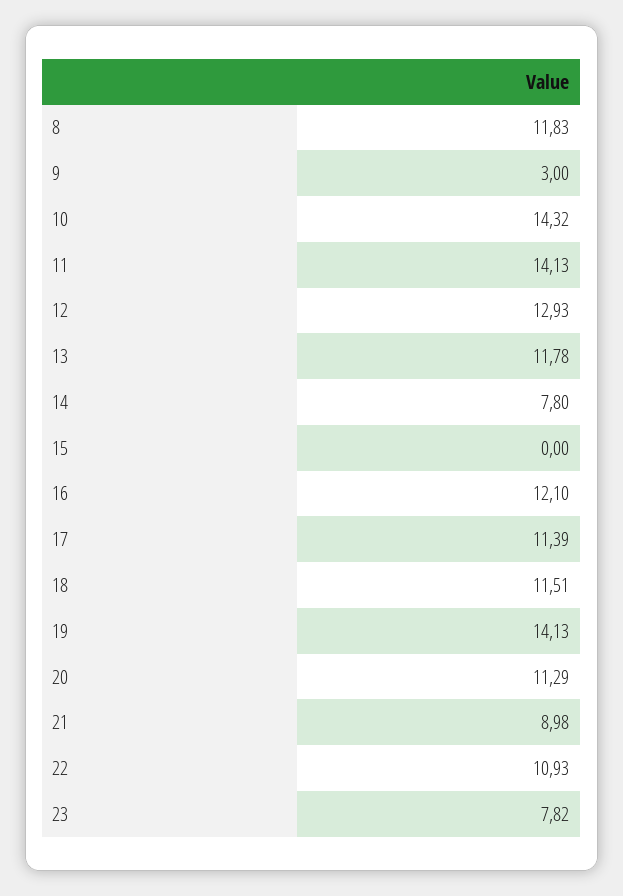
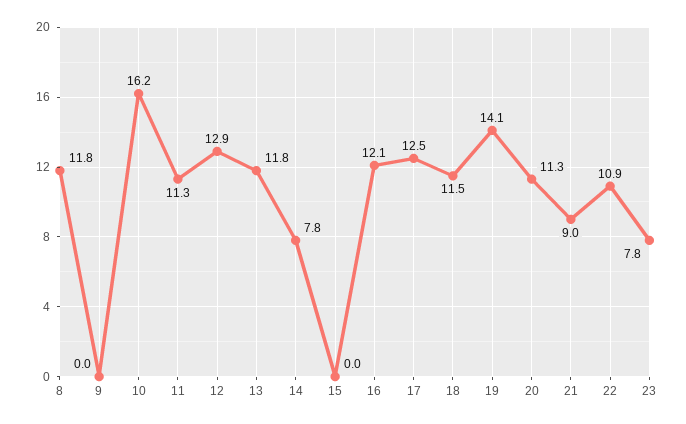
  {
    "8": 11.83,
-   "9": 3,
+   "9": 0,
-   "10": 14.32,
+   "10": 16.2,
-   "11": 14.13,
+   "11": 11.3,
    "12": 12.93,
    "13": 11.78,
    "14": 7.8,
    "15": 0,
    "16": 12.1,
-   "17": 11.39,
+   "17": 12.5,
    "18": 11.51,
    "19": 14.13,
    "20": 11.29,
    "21": 8.98,
    "22": 10.93,
    "23": 7.82
  }

